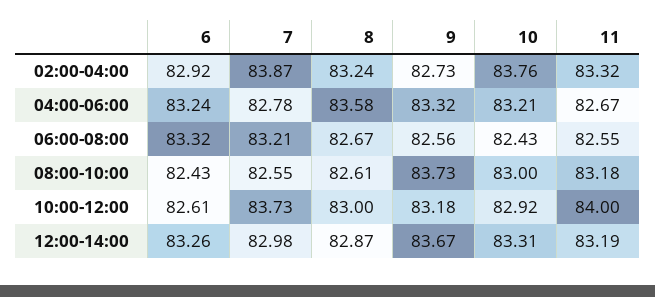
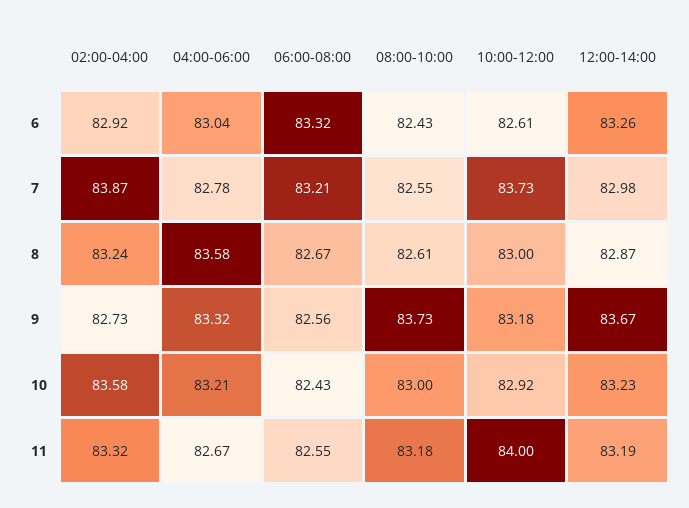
  {
    "6": {
      "02:00-04:00": 82.92,
-     "04:00-06:00": 83.24,
+     "04:00-06:00": 83.04,
      "06:00-08:00": 83.32,
      "08:00-10:00": 82.43,
      "10:00-12:00": 82.61,
      "12:00-14:00": 83.26
    },
    "7": {
      "02:00-04:00": 83.87,
      "04:00-06:00": 82.78,
      "06:00-08:00": 83.21,
      "08:00-10:00": 82.55,
      "10:00-12:00": 83.73,
      "12:00-14:00": 82.98
    },
    "8": {
      "02:00-04:00": 83.24,
      "04:00-06:00": 83.58,
      "06:00-08:00": 82.67,
      "08:00-10:00": 82.61,
      "10:00-12:00": 83,
      "12:00-14:00": 82.87
    },
    "9": {
      "02:00-04:00": 82.73,
      "04:00-06:00": 83.32,
      "06:00-08:00": 82.56,
      "08:00-10:00": 83.73,
      "10:00-12:00": 83.18,
      "12:00-14:00": 83.67
    },
    "10": {
-     "02:00-04:00": 83.76,
+     "02:00-04:00": 83.58,
      "04:00-06:00": 83.21,
      "06:00-08:00": 82.43,
      "08:00-10:00": 83,
      "10:00-12:00": 82.92,
-     "12:00-14:00": 83.31
+     "12:00-14:00": 83.23
    },
    "11": {
      "02:00-04:00": 83.32,
      "04:00-06:00": 82.67,
      "06:00-08:00": 82.55,
      "08:00-10:00": 83.18,
      "10:00-12:00": 84,
      "12:00-14:00": 83.19
    }
  }

